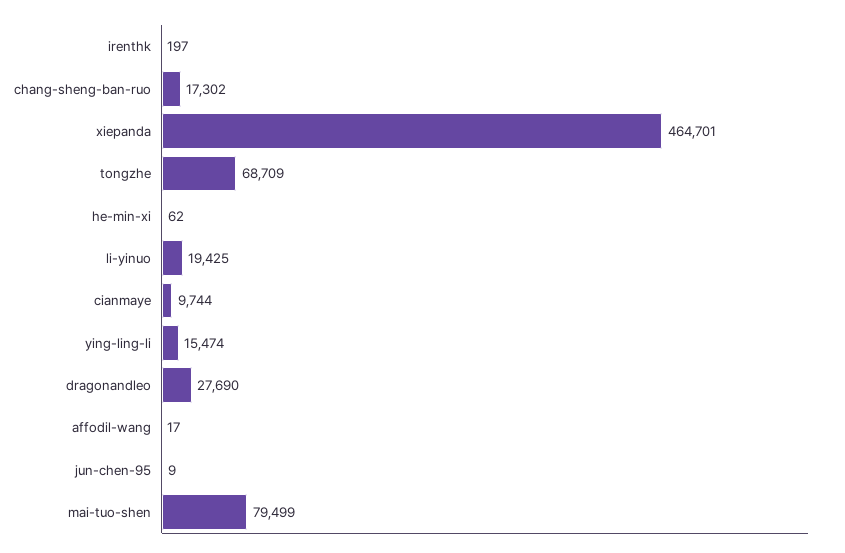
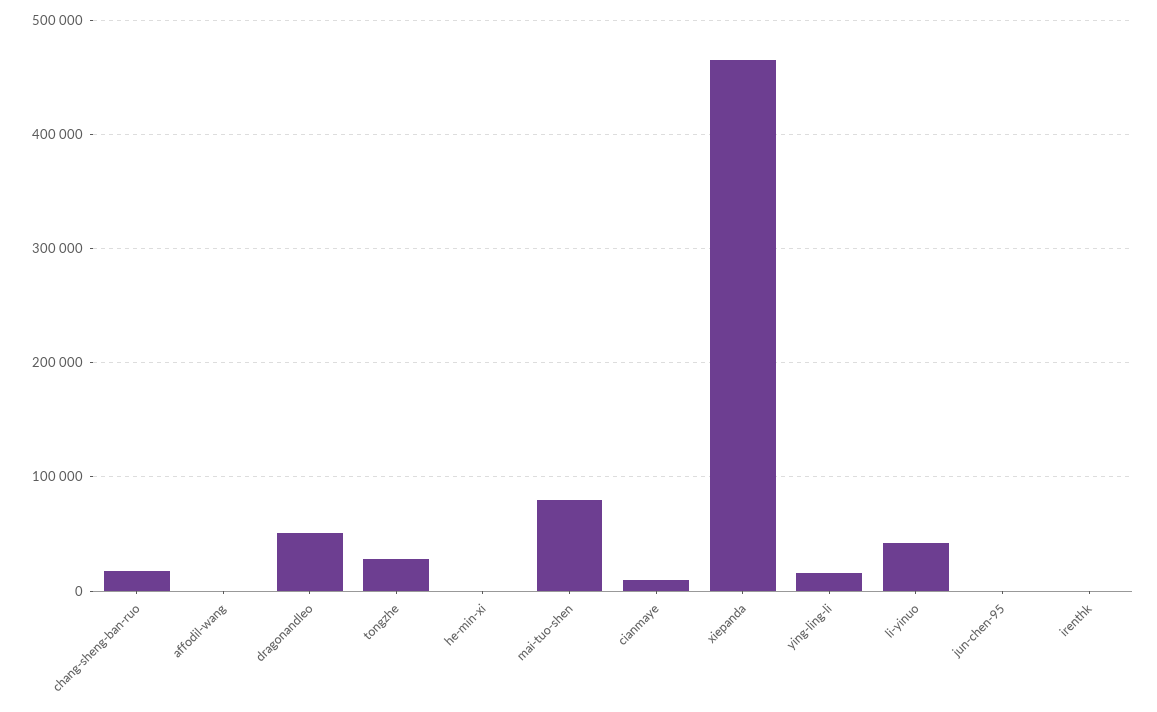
  {
    "irenthk": 197,
    "chang-sheng-ban-ruo": 17302,
    "xiepanda": 464701,
-   "tongzhe": 68709,
+   "tongzhe": 30000,
    "he-min-xi": 62,
-   "li-yinuo": 19425,
+   "li-yinuo": 40000,
    "cianmaye": 9744,
    "ying-ling-li": 15474,
-   "dragonandleo": 27690,
+   "dragonandleo": 50000,
    "affodil-wang": 17,
    "jun-chen-95": 9,
    "mai-tuo-shen": 79499
  }

